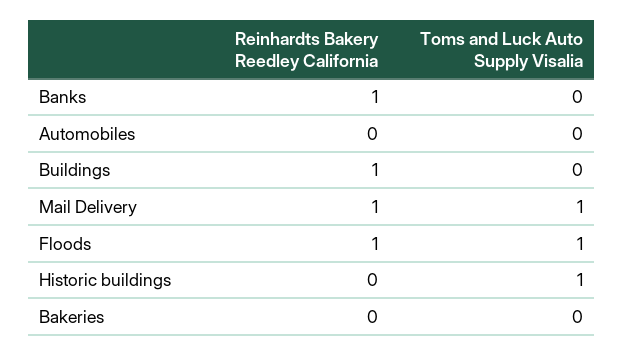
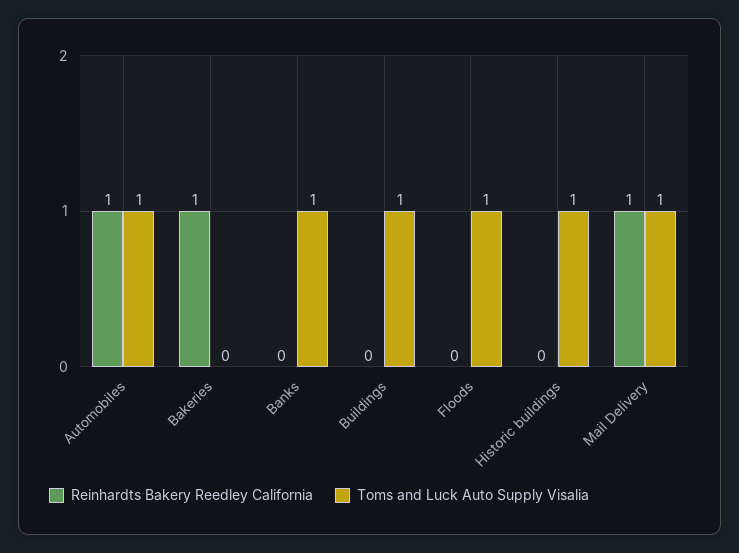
  {
    "Reinhardts Bakery Reedley California": {
-     "Banks": 1,
+     "Banks": 0,
-     "Automobiles": 0,
+     "Automobiles": 1,
-     "Buildings": 1,
+     "Buildings": 0,
      "Mail Delivery": 1,
-     "Floods": 1,
+     "Floods": 0,
      "Historic buildings": 0,
-     "Bakeries": 0
+     "Bakeries": 1
    },
    "Toms and Luck Auto Supply Visalia": {
-     "Banks": 0,
+     "Banks": 1,
-     "Automobiles": 0,
+     "Automobiles": 1,
-     "Buildings": 0,
+     "Buildings": 1,
      "Mail Delivery": 1,
      "Floods": 1,
      "Historic buildings": 1,
      "Bakeries": 0
    }
  }

